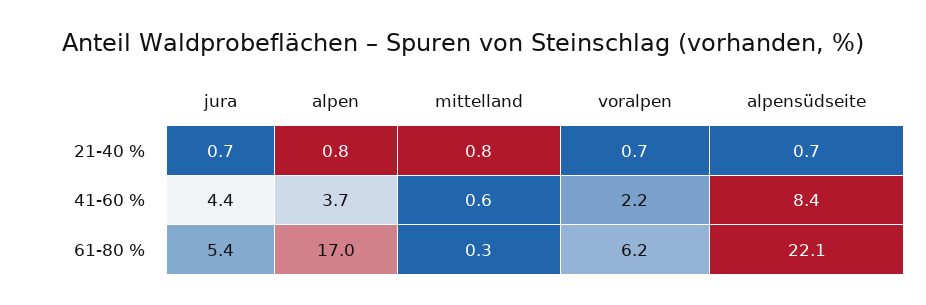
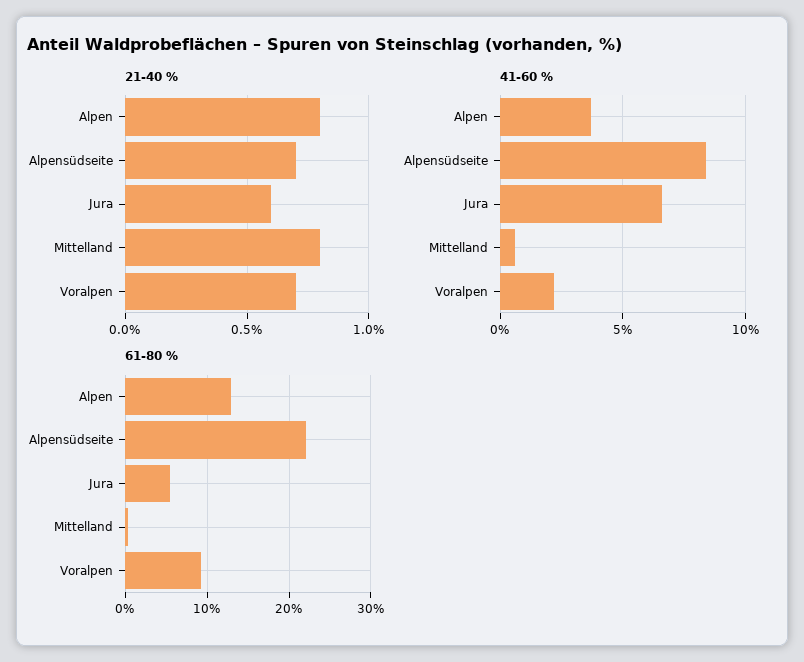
  {
    "21-40 %": {
-     "jura": 0.7,
+     "jura": 0.6,
      "alpen": 0.8,
      "mittelland": 0.8,
      "voralpen": 0.7,
      "alpensüdseite": 0.7
    },
    "41-60 %": {
-     "jura": 4.4,
+     "jura": 6.5,
      "alpen": 3.7,
      "mittelland": 0.6,
      "voralpen": 2.2,
      "alpensüdseite": 8.4
    },
    "61-80 %": {
      "jura": 5.4,
-     "alpen": 17,
+     "alpen": 13,
      "mittelland": 0.3,
-     "voralpen": 6.2,
+     "voralpen": 9,
      "alpensüdseite": 22.1
    }
  }

